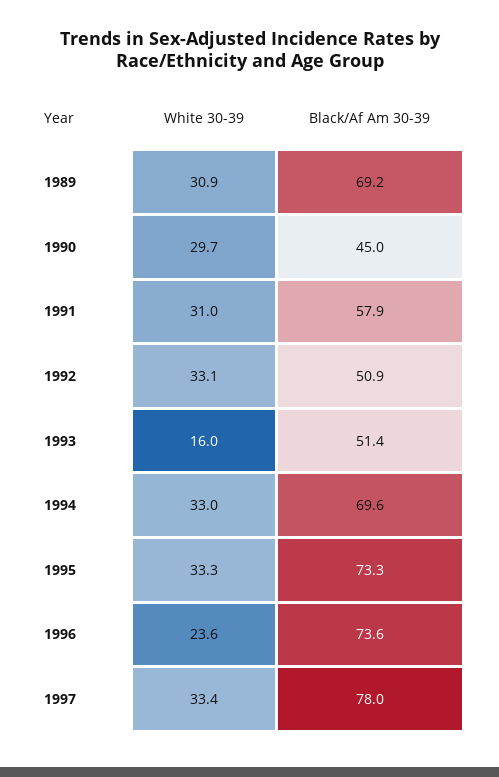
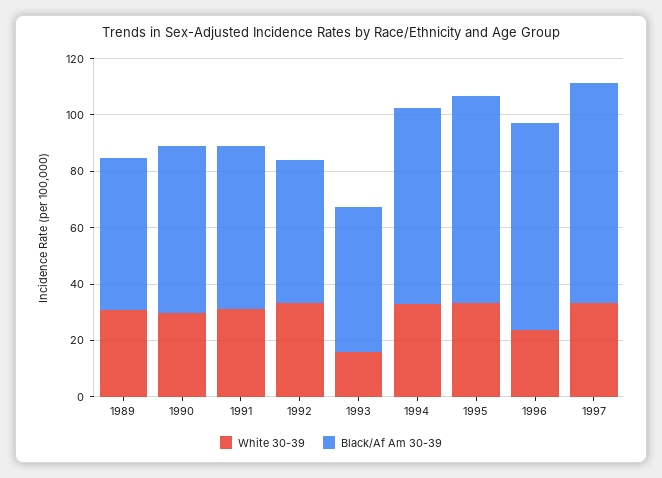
  {
    "White 30-39": {
      "1989": 30.9,
      "1990": 29.7,
      "1991": 31,
      "1992": 33.1,
      "1993": 16,
      "1994": 33,
      "1995": 33.3,
      "1996": 23.6,
      "1997": 33.4
    },
    "Black/Af Am 30-39": {
-     "1989": 69.2,
+     "1989": 55,
-     "1990": 45,
+     "1990": 60,
      "1991": 57.9,
      "1992": 50.9,
      "1993": 51.4,
      "1994": 69.6,
      "1995": 73.3,
      "1996": 73.6,
      "1997": 78
    }
  }

